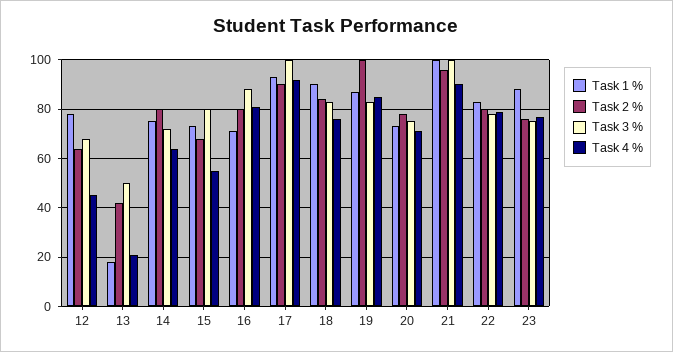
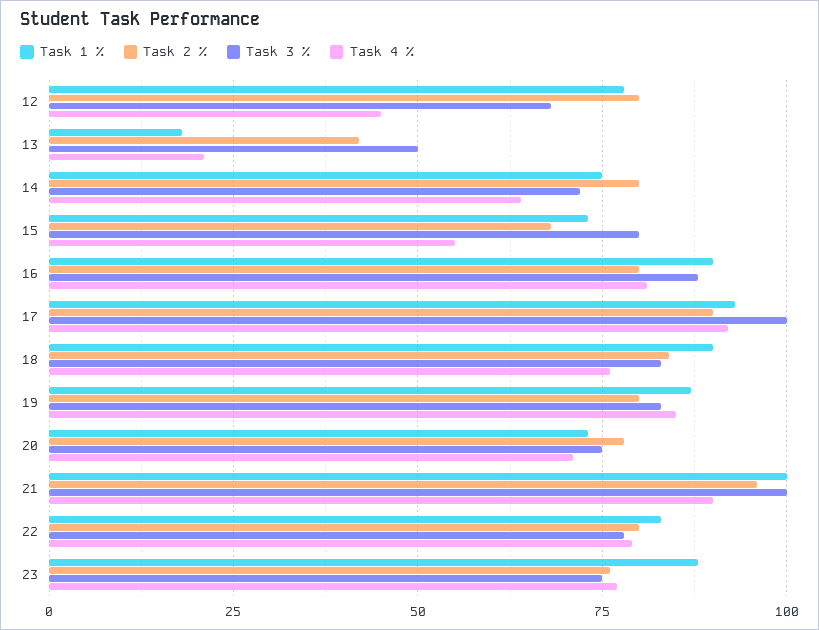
  {
    "Task 1 %": {
      "12": 80,
      "13": 20,
      "14": 75,
      "15": 75,
-     "16": 70,
+     "16": 90,
      "17": 95,
      "18": 90,
      "19": 85,
      "20": 75,
      "21": 100,
      "22": 85,
      "23": 90
    },
    "Task 2 %": {
-     "12": 65,
+     "12": 80,
      "13": 40,
      "14": 80,
      "15": 70,
      "16": 80,
      "17": 90,
      "18": 85,
-     "19": 100,
+     "19": 80,
      "20": 80,
      "21": 95,
      "22": 80,
      "23": 75
    },
    "Task 3 %": {
      "12": 70,
      "13": 50,
      "14": 70,
      "15": 80,
      "16": 90,
      "17": 100,
      "18": 85,
      "19": 85,
      "20": 75,
      "21": 100,
      "22": 80,
      "23": 75
    },
    "Task 4 %": {
      "12": 45,
      "13": 20,
      "14": 65,
      "15": 55,
      "16": 80,
      "17": 90,
      "18": 75,
      "19": 85,
      "20": 70,
      "21": 90,
      "22": 80,
      "23": 75
    }
  }

